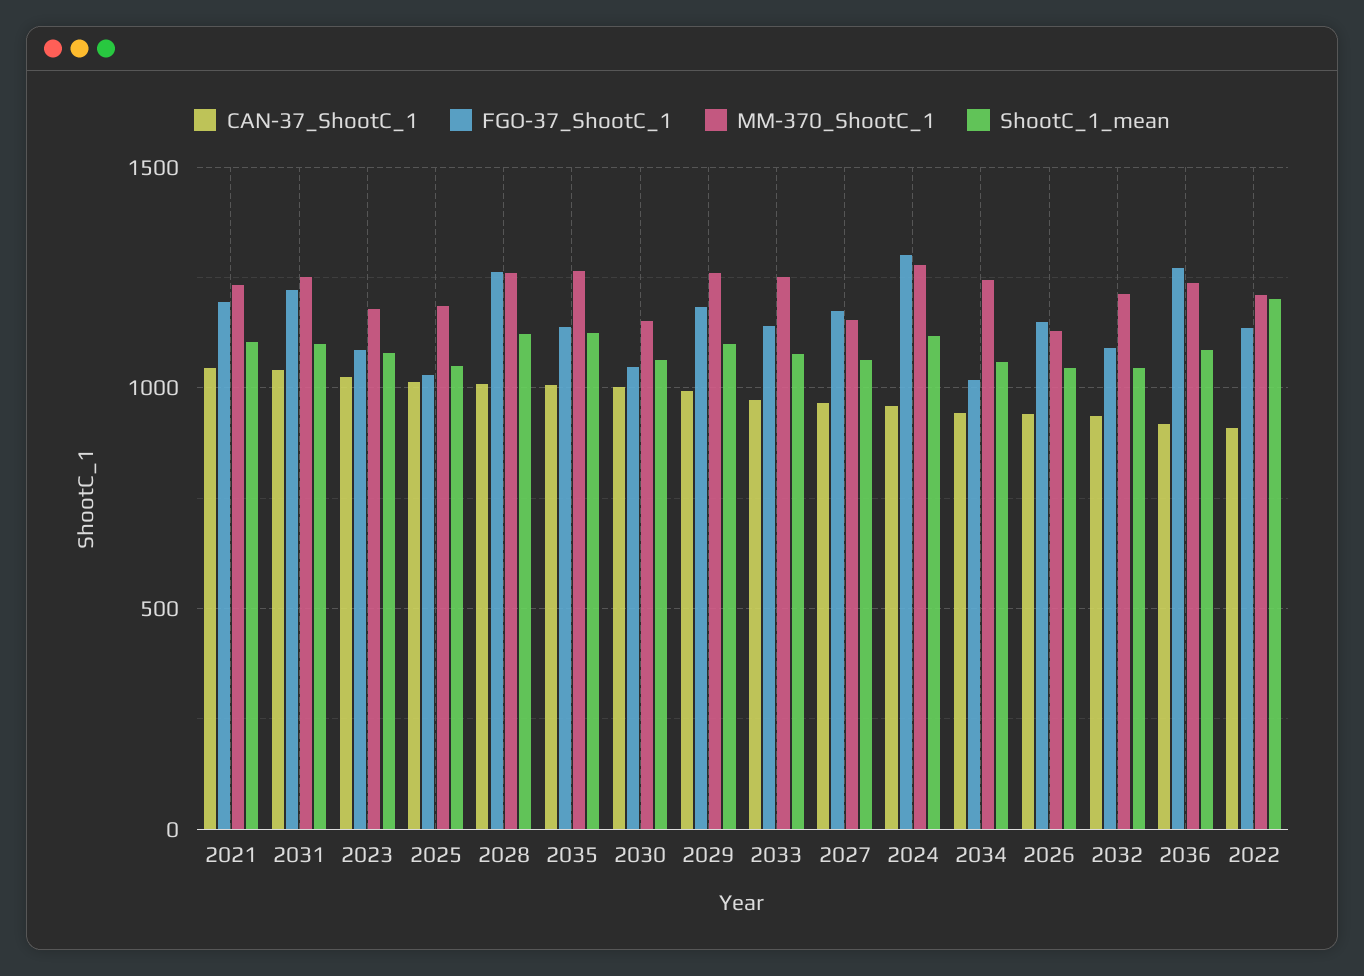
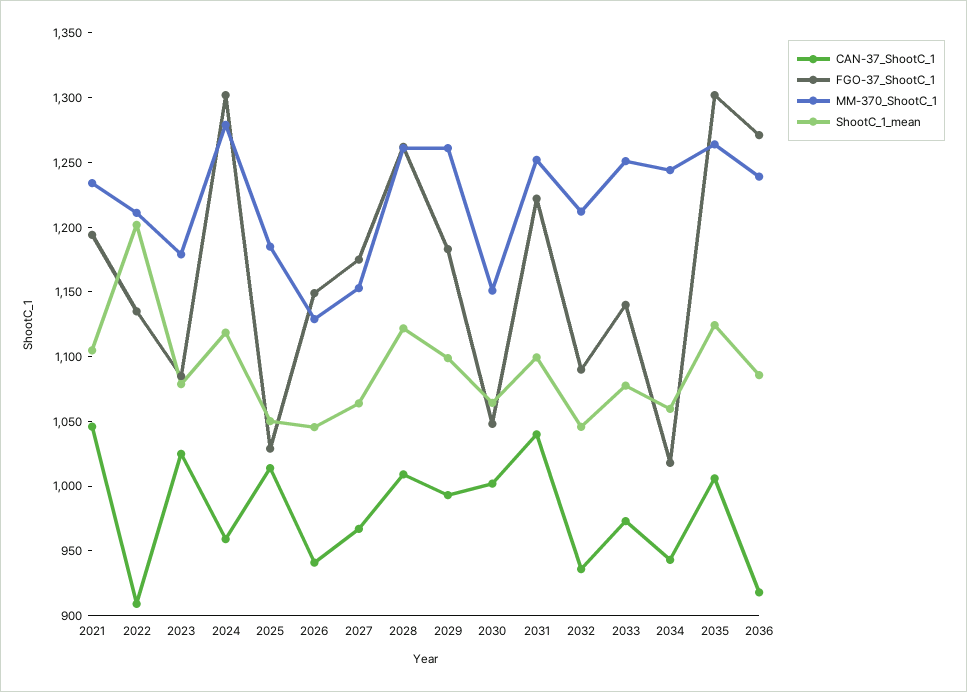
  {
    "CAN-37_ShootC_1": {
      "2021": 1050,
      "2031": 1040,
      "2023": 1030,
      "2025": 1010,
      "2028": 1010,
      "2035": 1010,
      "2030": 1000,
      "2029": 990,
      "2033": 970,
      "2027": 970,
      "2024": 960,
      "2034": 940,
      "2026": 940,
      "2032": 940,
      "2036": 920,
      "2022": 910
    },
    "FGO-37_ShootC_1": {
      "2021": 1190,
      "2031": 1220,
      "2023": 1090,
      "2025": 1030,
      "2028": 1260,
-     "2035": 1150,
+     "2035": 1300,
      "2030": 1050,
      "2029": 1180,
      "2033": 1140,
      "2027": 1180,
      "2024": 1300,
      "2034": 1020,
      "2026": 1150,
      "2032": 1090,
      "2036": 1270,
      "2022": 1140
    },
    "MM-370_ShootC_1": {
      "2021": 1230,
      "2031": 1250,
      "2023": 1180,
      "2025": 1190,
      "2028": 1260,
      "2035": 1260,
      "2030": 1150,
      "2029": 1260,
      "2033": 1250,
      "2027": 1150,
      "2024": 1280,
      "2034": 1240,
      "2026": 1130,
      "2032": 1210,
      "2036": 1240,
      "2022": 1210
    },
    "ShootC_1_mean": {
      "2021": 1100,
      "2031": 1100,
      "2023": 1080,
      "2025": 1050,
      "2028": 1120,
      "2035": 1120,
      "2030": 1060,
      "2029": 1100,
      "2033": 1080,
      "2027": 1060,
      "2024": 1120,
      "2034": 1060,
      "2026": 1050,
      "2032": 1050,
      "2036": 1090,
      "2022": 1200
    }
  }

